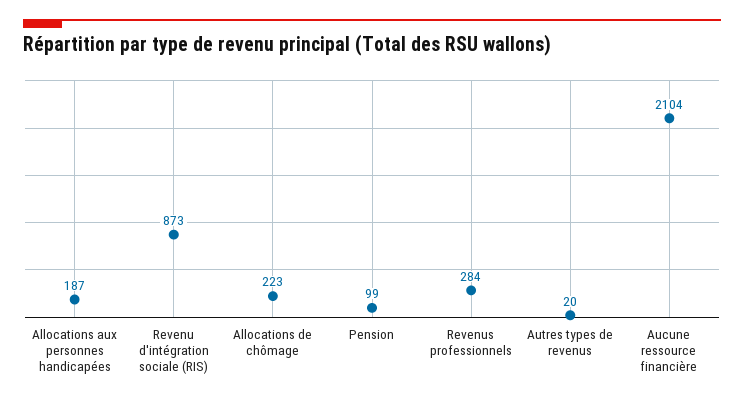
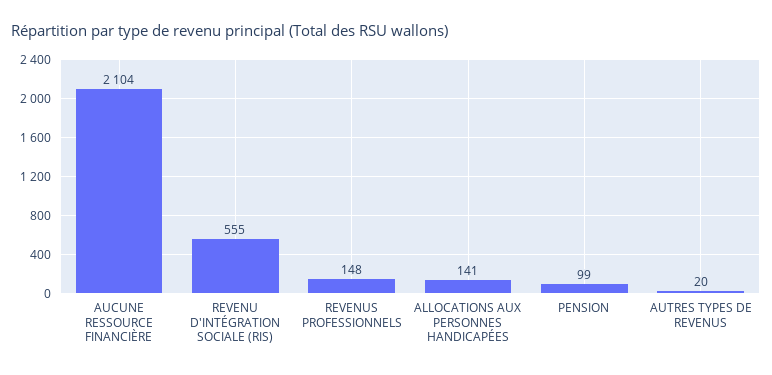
  {
-   "Allocations aux personnes handicapées": 187,
+   "Allocations aux personnes handicapées": 141,
-   "Revenu d'intégration sociale (RIS)": 873,
+   "Revenu d'intégration sociale (RIS)": 555,
-   "Allocations de chômage": 223,
    "Pension": 99,
-   "Revenus professionnels": 284,
+   "Revenus professionnels": 148,
    "Autres types de revenus": 20,
    "Aucune ressource financière": 2104
  }

